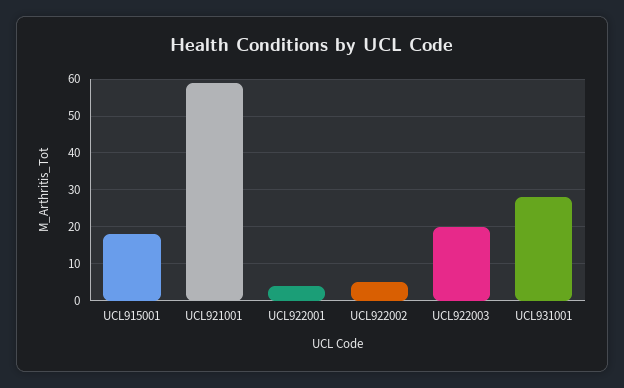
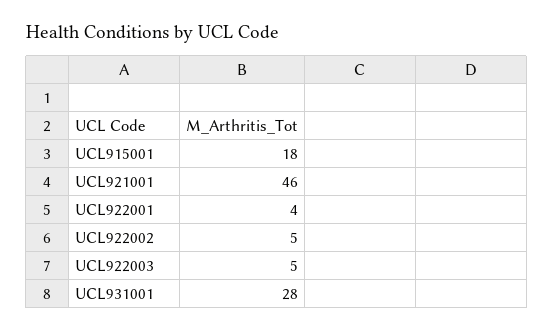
  {
    "UCL915001": 18,
-   "UCL921001": 60,
+   "UCL921001": 46,
    "UCL922001": 4,
    "UCL922002": 5,
-   "UCL922003": 20,
+   "UCL922003": 5,
    "UCL931001": 28
  }

